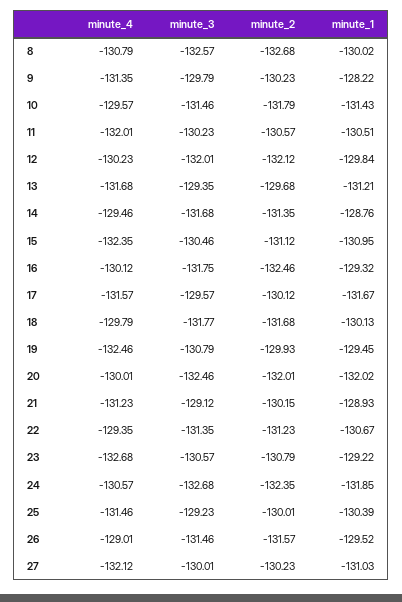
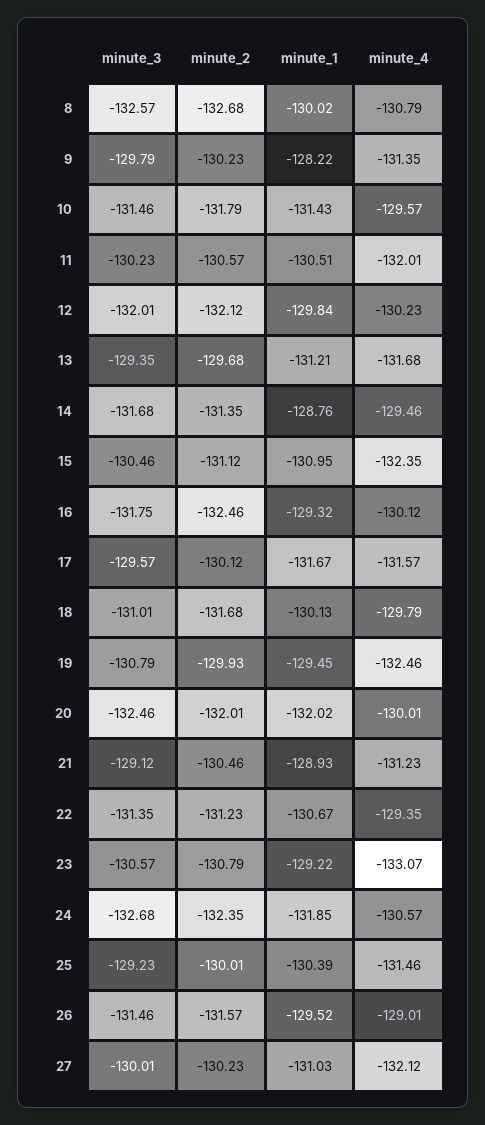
  {
    "minute_4": {
      "8": -130.79,
      "9": -131.35,
      "10": -129.57,
      "11": -132.01,
      "12": -130.23,
      "13": -131.68,
      "14": -129.46,
      "15": -132.35,
      "16": -130.12,
      "17": -131.57,
      "18": -129.79,
      "19": -132.46,
      "20": -130.01,
      "21": -131.23,
      "22": -129.35,
-     "23": -132.68,
+     "23": -133.07,
      "24": -130.57,
      "25": -131.46,
      "26": -129.01,
      "27": -132.12
    },
    "minute_3": {
      "8": -132.57,
      "9": -129.79,
      "10": -131.46,
      "11": -130.23,
      "12": -132.01,
      "13": -129.35,
      "14": -131.68,
      "15": -130.46,
      "16": -131.75,
      "17": -129.57,
-     "18": -131.77,
+     "18": -131.01,
      "19": -130.79,
      "20": -132.46,
      "21": -129.12,
      "22": -131.35,
      "23": -130.57,
      "24": -132.68,
      "25": -129.23,
      "26": -131.46,
      "27": -130.01
    },
    "minute_2": {
      "8": -132.68,
      "9": -130.23,
      "10": -131.79,
      "11": -130.57,
      "12": -132.12,
      "13": -129.68,
      "14": -131.35,
      "15": -131.12,
      "16": -132.46,
      "17": -130.12,
      "18": -131.68,
      "19": -129.93,
      "20": -132.01,
-     "21": -130.15,
+     "21": -130.46,
      "22": -131.23,
      "23": -130.79,
      "24": -132.35,
      "25": -130.01,
      "26": -131.57,
      "27": -130.23
    },
    "minute_1": {
      "8": -130.02,
      "9": -128.22,
      "10": -131.43,
      "11": -130.51,
      "12": -129.84,
      "13": -131.21,
      "14": -128.76,
      "15": -130.95,
      "16": -129.32,
      "17": -131.67,
      "18": -130.13,
      "19": -129.45,
      "20": -132.02,
      "21": -128.93,
      "22": -130.67,
      "23": -129.22,
      "24": -131.85,
      "25": -130.39,
      "26": -129.52,
      "27": -131.03
    }
  }

